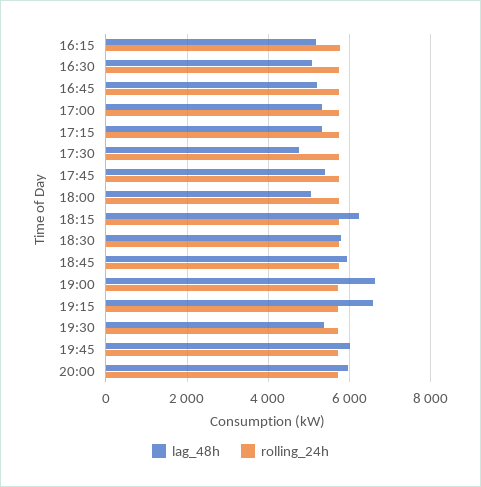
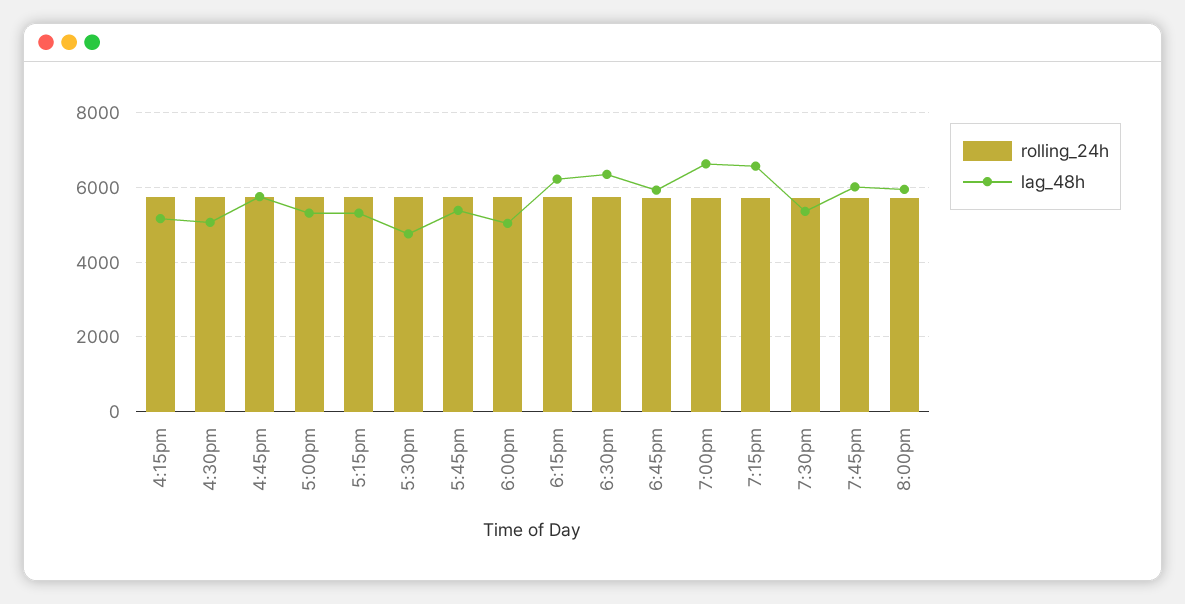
  {
    "lag_48h": {
      "16:15": 5200,
      "16:30": 5000,
-     "16:45": 5200,
+     "16:45": 5800,
      "17:00": 5400,
      "17:15": 5400,
      "17:30": 4800,
      "17:45": 5400,
      "18:00": 5000,
      "18:15": 6200,
-     "18:30": 5800,
+     "18:30": 6400,
      "18:45": 6000,
      "19:00": 6600,
      "19:15": 6600,
      "19:30": 5400,
      "19:45": 6000,
      "20:00": 6000
    },
    "rolling_24h": {
      "16:15": 5800,
      "16:30": 5800,
      "16:45": 5800,
      "17:00": 5800,
      "17:15": 5800,
      "17:30": 5800,
      "17:45": 5800,
      "18:00": 5800,
      "18:15": 5800,
      "18:30": 5800,
      "18:45": 5800,
      "19:00": 5800,
      "19:15": 5800,
      "19:30": 5800,
      "19:45": 5800,
      "20:00": 5800
    }
  }

